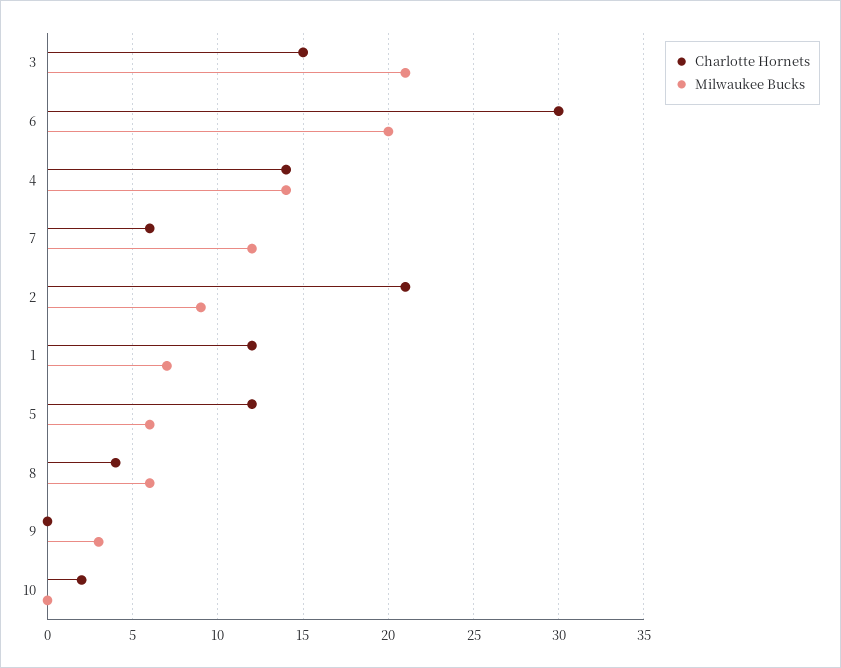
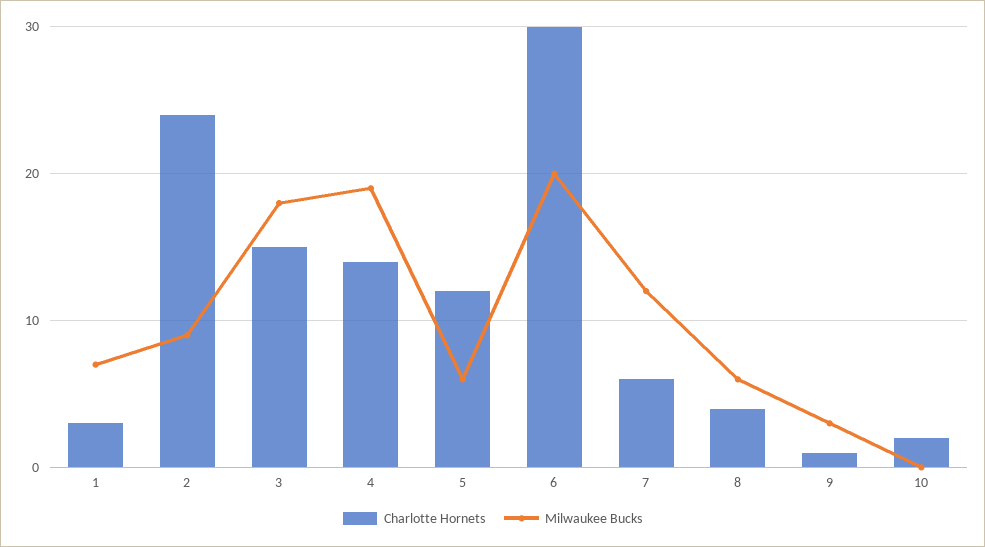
  {
    "Charlotte Hornets": {
      "3": 15,
      "6": 30,
      "4": 14,
      "7": 6,
-     "2": 21,
+     "2": 24,
-     "1": 12,
+     "1": 3,
      "5": 12,
      "8": 4,
-     "9": 0,
+     "9": 1,
      "10": 2
    },
    "Milwaukee Bucks": {
-     "3": 21,
+     "3": 18,
      "6": 20,
-     "4": 14,
+     "4": 19,
      "7": 12,
      "2": 9,
      "1": 7,
      "5": 6,
      "8": 6,
      "9": 3,
      "10": 0
    }
  }

